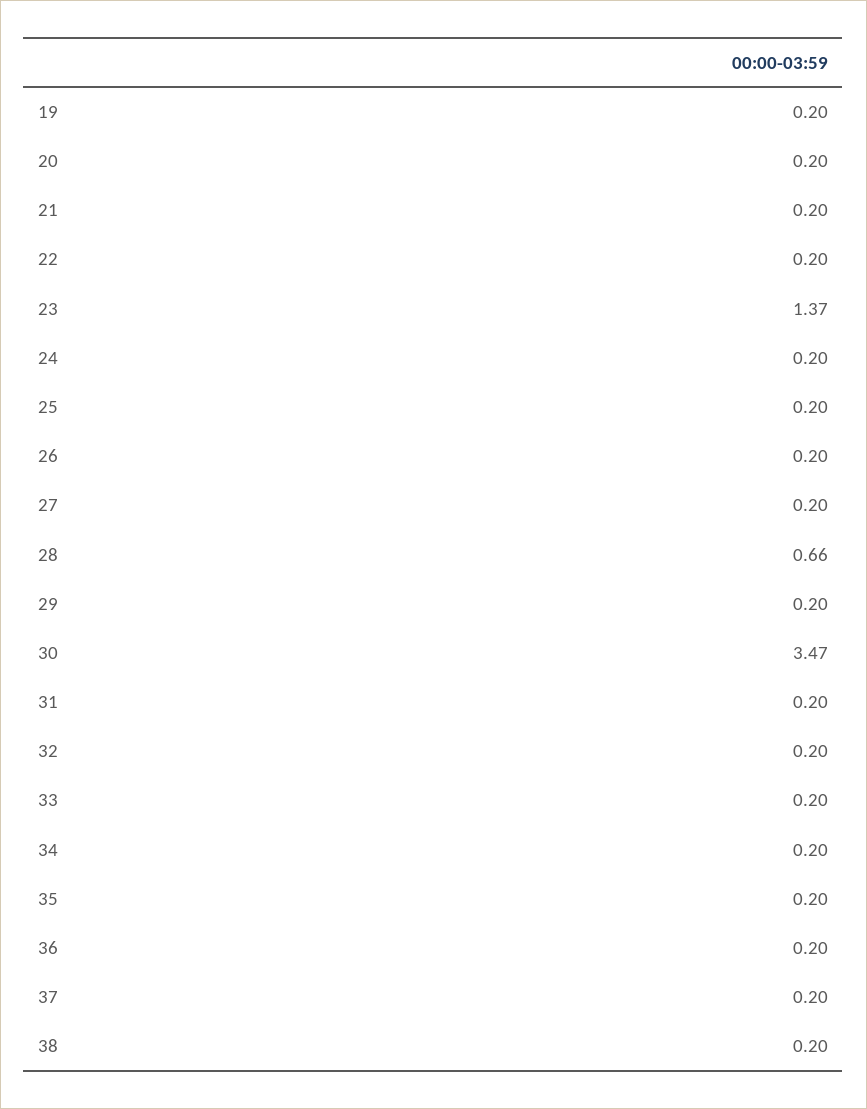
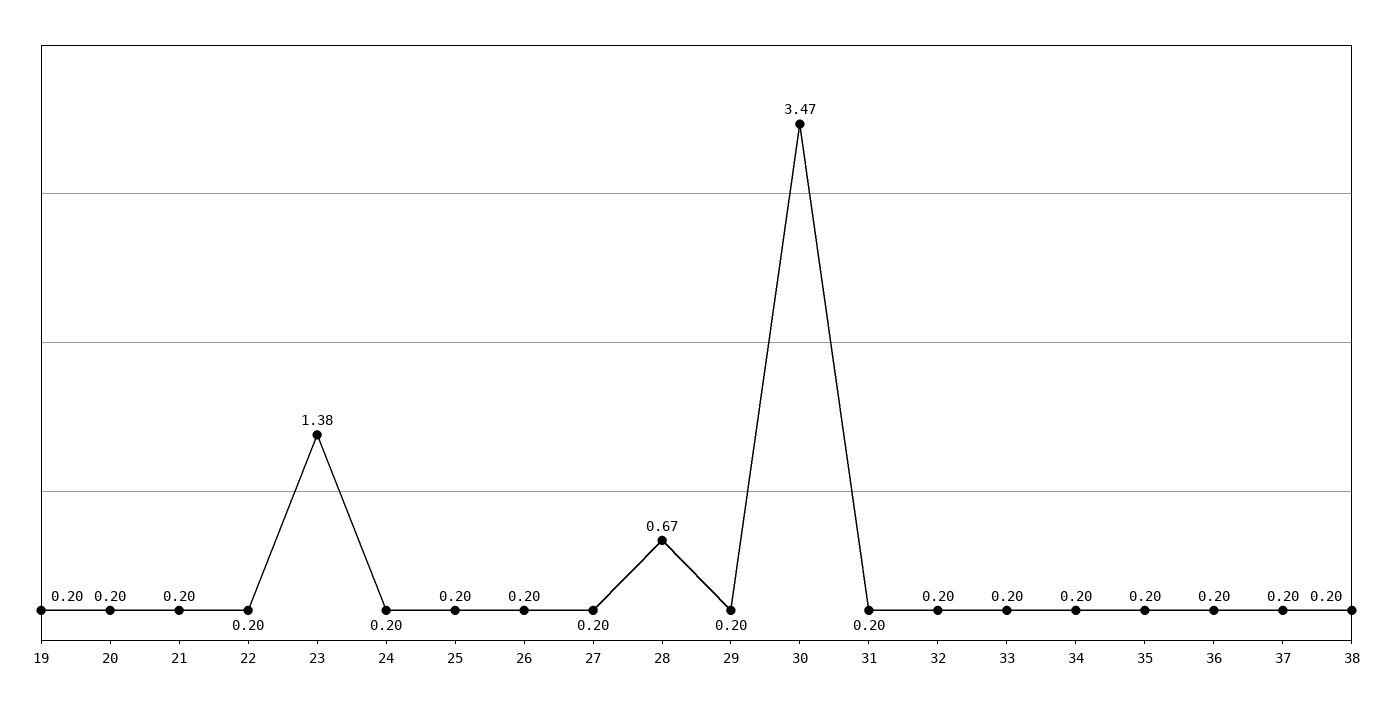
  {
    "19": 0.2,
    "20": 0.2,
    "21": 0.2,
    "22": 0.2,
-   "23": 1.37,
+   "23": 1.38,
    "24": 0.2,
    "25": 0.2,
    "26": 0.2,
    "27": 0.2,
-   "28": 0.66,
+   "28": 0.67,
    "29": 0.2,
    "30": 3.47,
    "31": 0.2,
    "32": 0.2,
    "33": 0.2,
    "34": 0.2,
    "35": 0.2,
    "36": 0.2,
    "37": 0.2,
    "38": 0.2
  }

